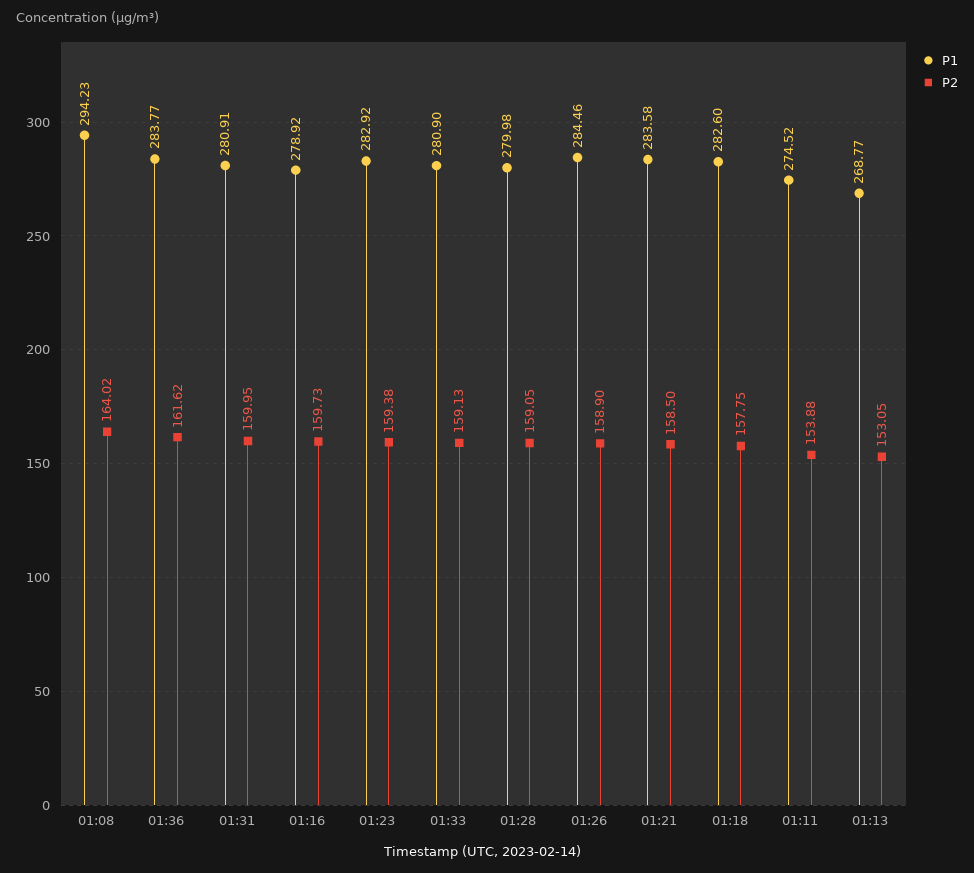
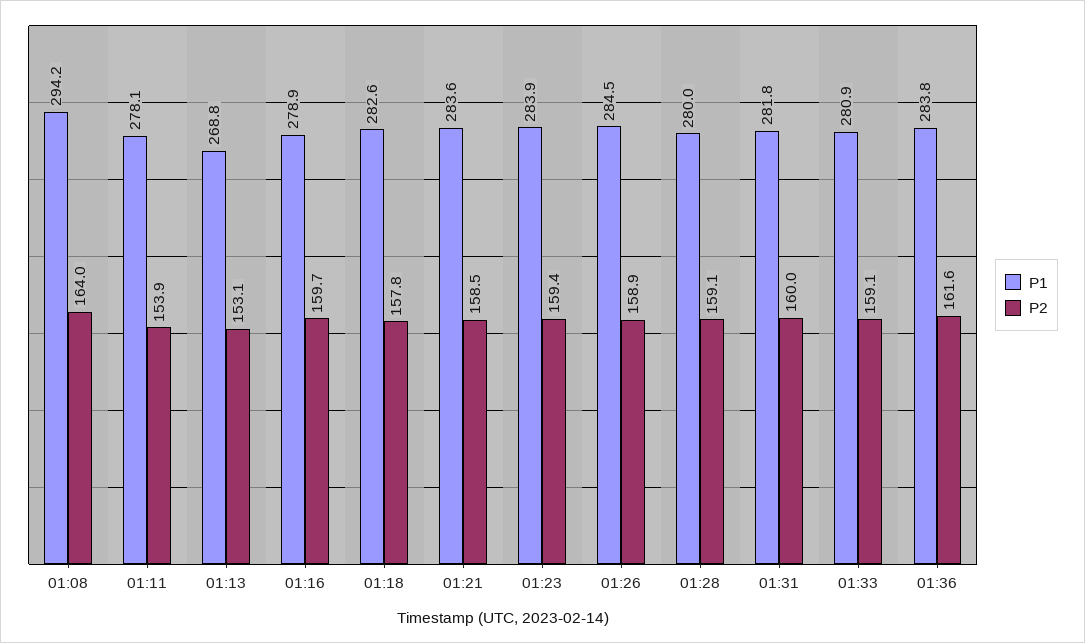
  {
    "P1": {
      "01:08": 294.23,
      "01:36": 283.77,
-     "01:31": 280.91,
+     "01:31": 281.8,
      "01:16": 278.92,
-     "01:23": 282.92,
+     "01:23": 283.9,
      "01:33": 280.9,
      "01:28": 279.98,
      "01:26": 284.46,
      "01:21": 283.58,
      "01:18": 282.6,
-     "01:11": 274.52,
+     "01:11": 278.1,
      "01:13": 268.77
    },
    "P2": {
      "01:08": 164.02,
      "01:36": 161.62,
      "01:31": 159.95,
      "01:16": 159.73,
      "01:23": 159.38,
      "01:33": 159.13,
      "01:28": 159.05,
      "01:26": 158.9,
      "01:21": 158.5,
      "01:18": 157.75,
      "01:11": 153.88,
      "01:13": 153.05
    }
  }

